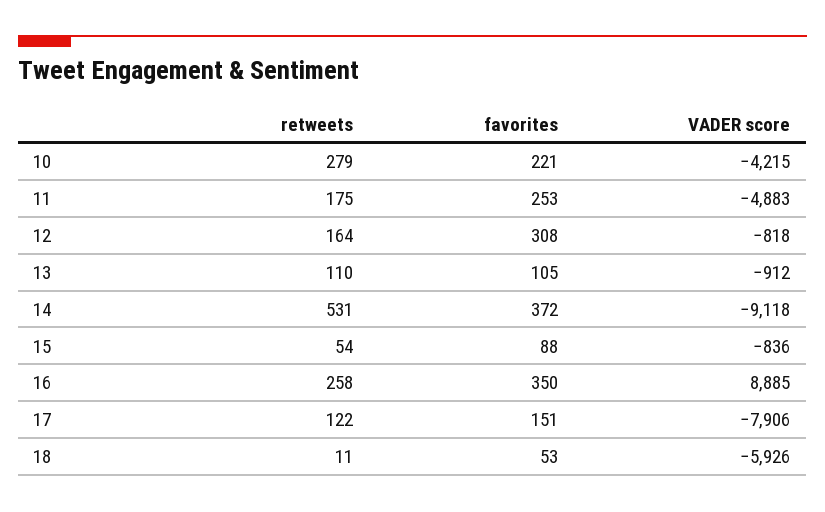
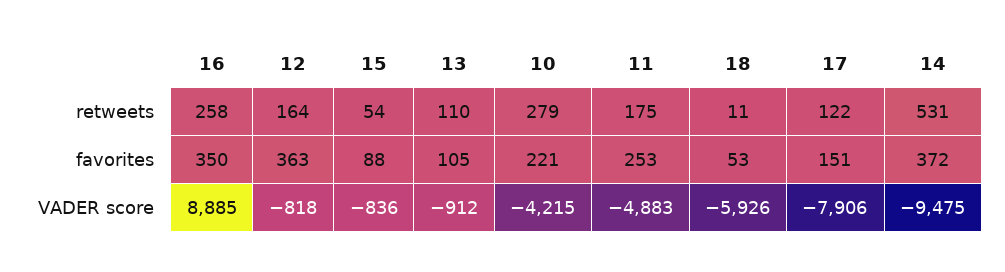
  {
    "retweets": {
      "10": 279,
      "11": 175,
      "12": 164,
      "13": 110,
      "14": 531,
      "15": 54,
      "16": 258,
      "17": 122,
      "18": 11
    },
    "favorites": {
      "10": 221,
      "11": 253,
-     "12": 308,
+     "12": 363,
      "13": 105,
      "14": 372,
      "15": 88,
      "16": 350,
      "17": 151,
      "18": 53
    },
    "VADER score": {
      "10": -4215,
      "11": -4883,
      "12": -818,
      "13": -912,
-     "14": -9118,
+     "14": -9475,
      "15": -836,
      "16": 8885,
      "17": -7906,
      "18": -5926
    }
  }

